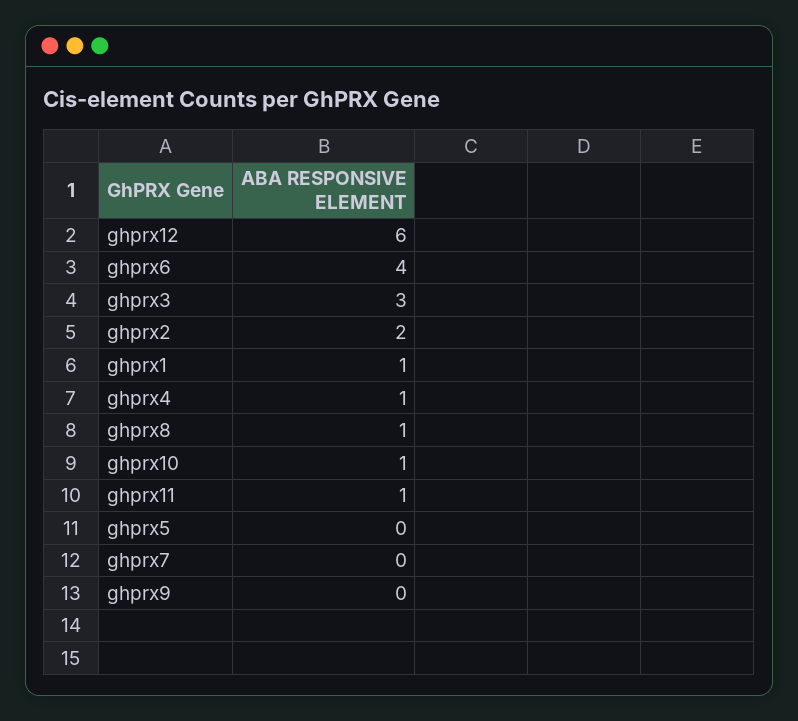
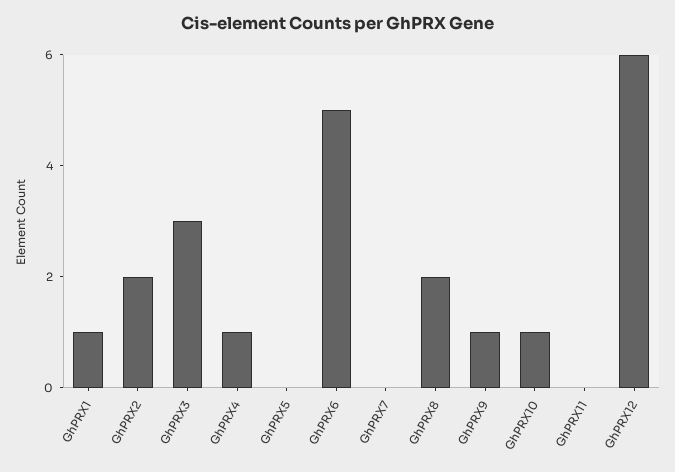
  {
    "ghprx12": 6,
-   "ghprx6": 4,
+   "ghprx6": 5,
    "ghprx3": 3,
    "ghprx2": 2,
    "ghprx1": 1,
    "ghprx4": 1,
-   "ghprx8": 1,
+   "ghprx8": 2,
    "ghprx10": 1,
-   "ghprx11": 1,
+   "ghprx11": 0,
    "ghprx5": 0,
    "ghprx7": 0,
-   "ghprx9": 0
+   "ghprx9": 1
  }

